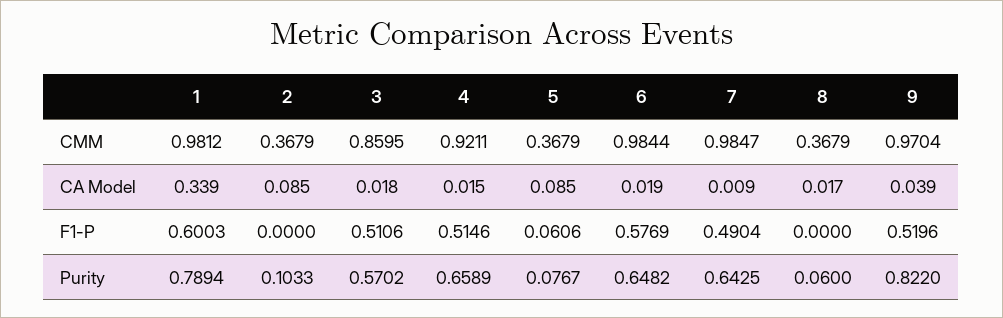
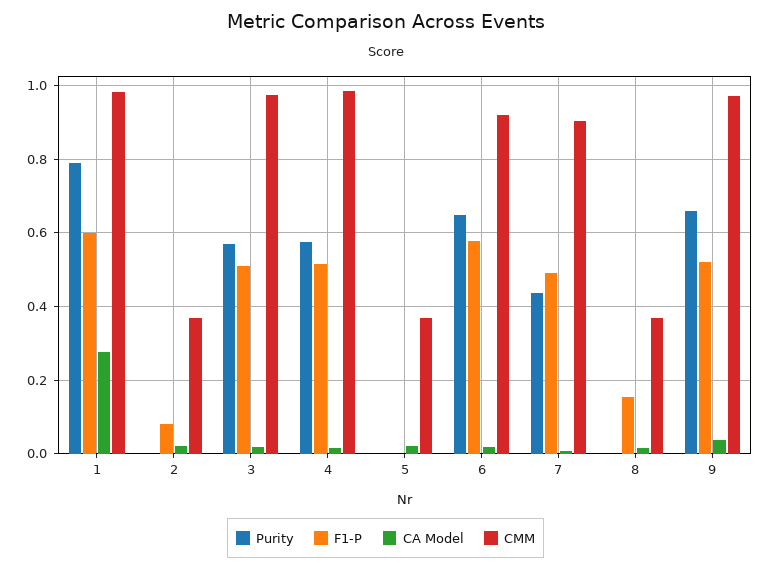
  {
    "CMM": {
      "1": 0.9812,
      "2": 0.3679,
-     "3": 0.8595,
+     "3": 0.98,
-     "4": 0.9211,
+     "4": 0.98,
      "5": 0.3679,
-     "6": 0.9844,
+     "6": 0.92,
-     "7": 0.9847,
+     "7": 0.9,
      "8": 0.3679,
      "9": 0.9704
    },
    "CA Model": {
-     "1": 0.339,
+     "1": 0.28,
-     "2": 0.085,
+     "2": 0.02,
      "3": 0.018,
      "4": 0.015,
-     "5": 0.085,
+     "5": 0.02,
      "6": 0.019,
      "7": 0.009,
      "8": 0.017,
      "9": 0.039
    },
    "F1-P": {
      "1": 0.6003,
-     "2": 0,
+     "2": 0.08,
      "3": 0.5106,
      "4": 0.5146,
-     "5": 0.0606,
+     "5": 0,
      "6": 0.5769,
      "7": 0.4904,
-     "8": 0,
+     "8": 0.16,
      "9": 0.5196
    },
    "Purity": {
      "1": 0.7894,
-     "2": 0.1033,
+     "2": 0,
      "3": 0.5702,
-     "4": 0.6589,
+     "4": 0.58,
-     "5": 0.0767,
+     "5": 0,
      "6": 0.6482,
-     "7": 0.6425,
+     "7": 0.44,
-     "8": 0.06,
+     "8": 0,
-     "9": 0.822
+     "9": 0.66
    }
  }

